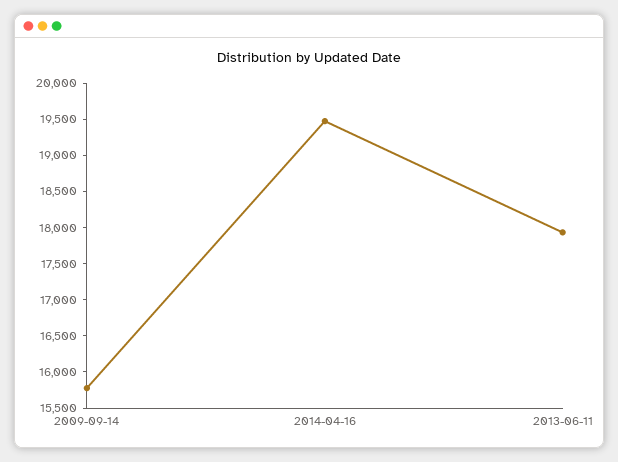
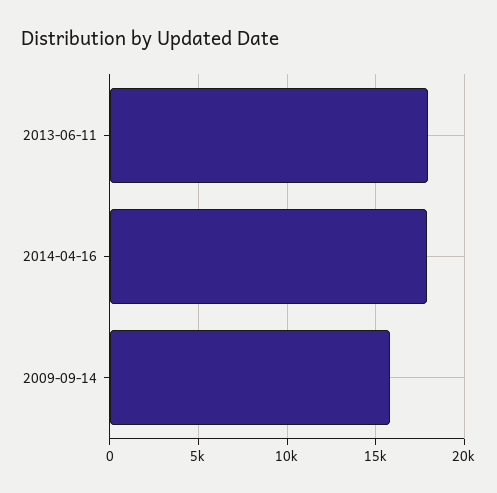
  {
    "2009-09-14": 15750,
-   "2014-04-16": 19500,
+   "2014-04-16": 18000,
    "2013-06-11": 18000
  }

